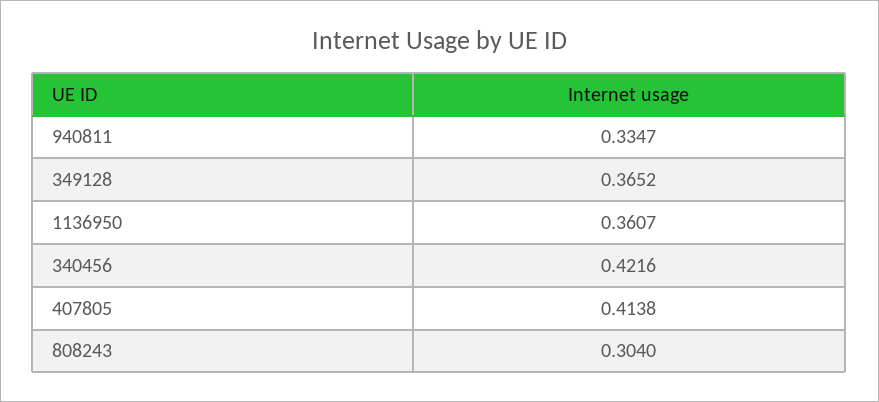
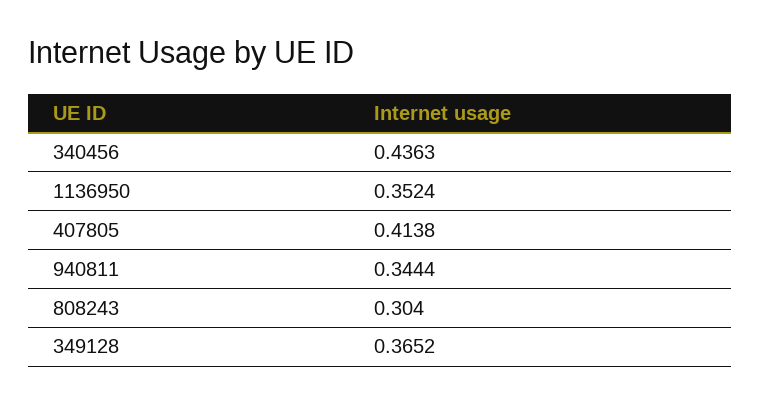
  {
-   "940811": 0.3347,
+   "940811": 0.3444,
    "349128": 0.3652,
-   "1136950": 0.3607,
+   "1136950": 0.3524,
-   "340456": 0.4216,
+   "340456": 0.4363,
    "407805": 0.4138,
    "808243": 0.304
  }

